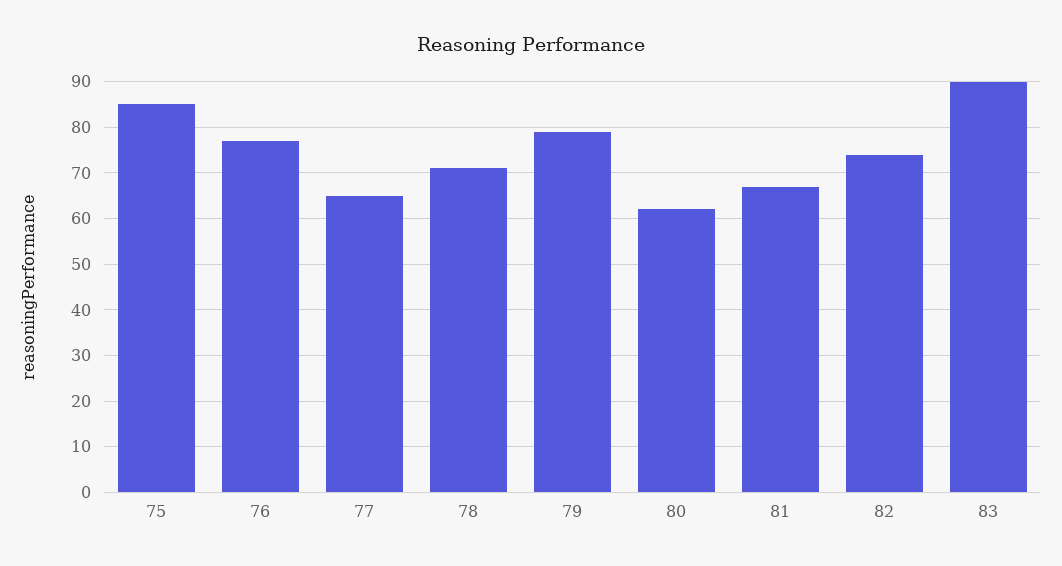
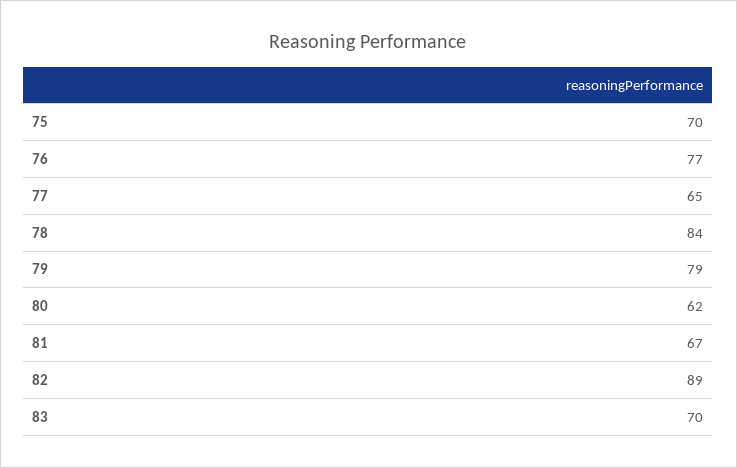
  {
-   "75": 85,
+   "75": 70,
    "76": 77,
    "77": 65,
-   "78": 70,
+   "78": 84,
    "79": 79,
    "80": 62,
    "81": 67,
-   "82": 75,
+   "82": 89,
-   "83": 90
+   "83": 70
  }

